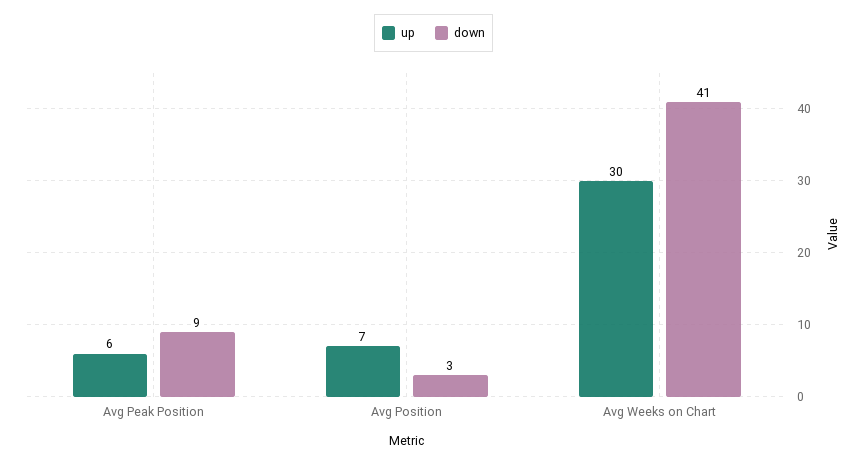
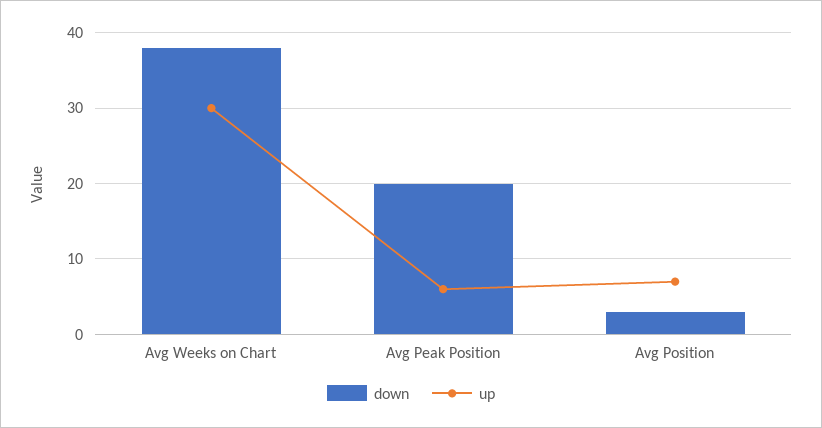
  {
    "up": {
      "Avg Peak Position": 6,
      "Avg Position": 7,
      "Avg Weeks on Chart": 30
    },
    "down": {
-     "Avg Peak Position": 9,
+     "Avg Peak Position": 20,
      "Avg Position": 3,
-     "Avg Weeks on Chart": 41
+     "Avg Weeks on Chart": 38
    }
  }

